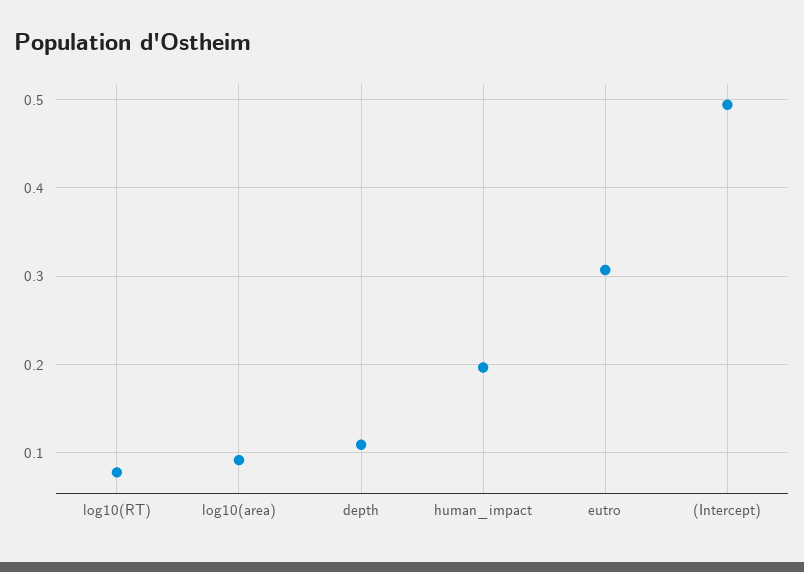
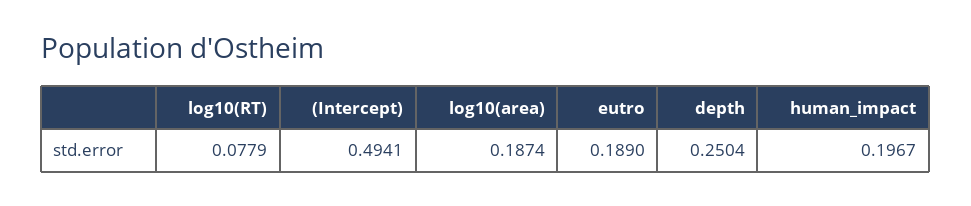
  {
    "log10(RT)": 0.0779,
-   "log10(area)": 0.09,
+   "log10(area)": 0.1874,
-   "depth": 0.11,
+   "depth": 0.2504,
    "human_impact": 0.1967,
-   "eutro": 0.31,
+   "eutro": 0.189,
    "(Intercept)": 0.4941
  }

